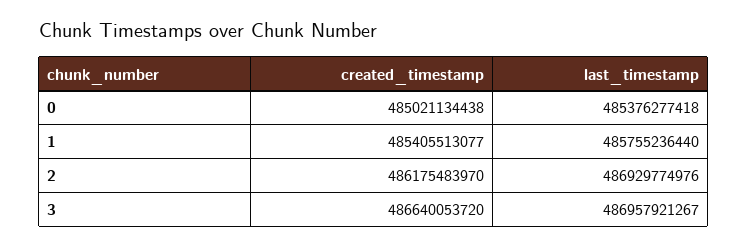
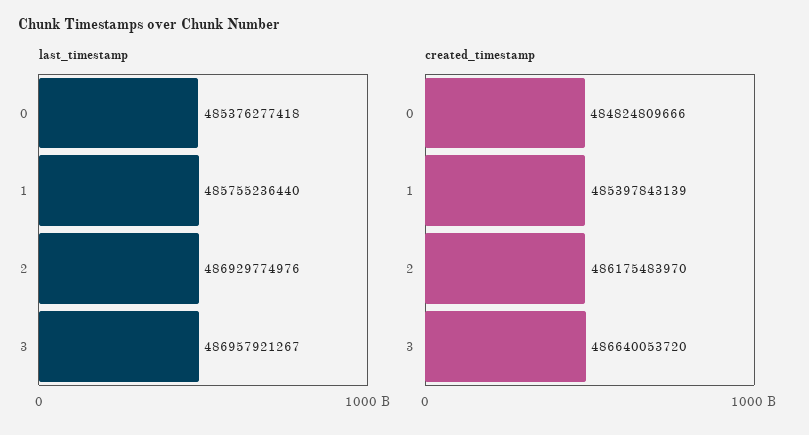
  {
    "created_timestamp": {
-     "0": 485021134438,
+     "0": 484824809666,
-     "1": 485405513077,
+     "1": 485397843139,
      "2": 486175483970,
      "3": 486640053720
    },
    "last_timestamp": {
      "0": 485376277418,
      "1": 485755236440,
      "2": 486929774976,
      "3": 486957921267
    }
  }

